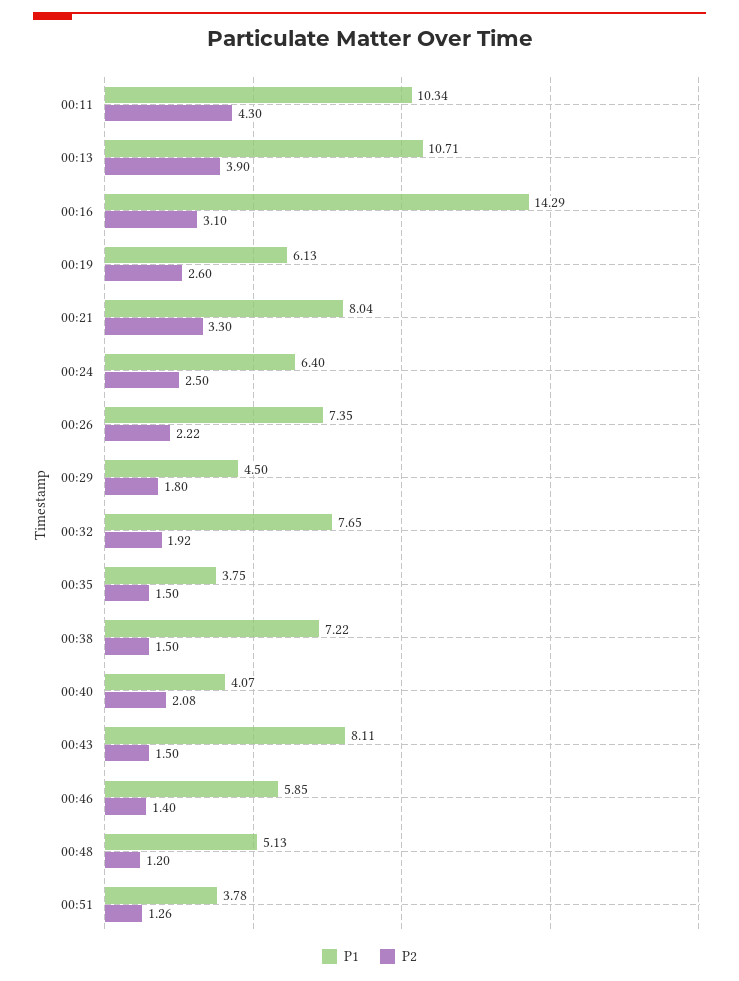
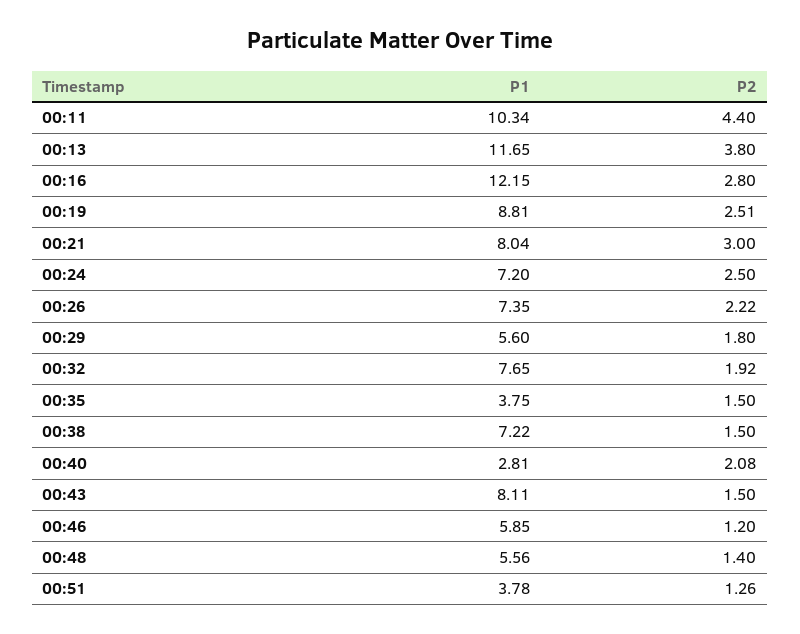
  {
    "P1": {
      "00:11": 10.34,
-     "00:13": 10.71,
+     "00:13": 11.65,
-     "00:16": 14.29,
+     "00:16": 12.15,
-     "00:19": 6.13,
+     "00:19": 8.81,
      "00:21": 8.04,
-     "00:24": 6.4,
+     "00:24": 7.2,
      "00:26": 7.35,
-     "00:29": 4.5,
+     "00:29": 5.6,
      "00:32": 7.65,
      "00:35": 3.75,
      "00:38": 7.22,
-     "00:40": 4.07,
+     "00:40": 2.81,
      "00:43": 8.11,
      "00:46": 5.85,
-     "00:48": 5.13,
+     "00:48": 5.56,
      "00:51": 3.78
    },
    "P2": {
-     "00:11": 4.3,
+     "00:11": 4.4,
-     "00:13": 3.9,
+     "00:13": 3.8,
-     "00:16": 3.1,
+     "00:16": 2.8,
-     "00:19": 2.6,
+     "00:19": 2.51,
-     "00:21": 3.3,
+     "00:21": 3,
      "00:24": 2.5,
      "00:26": 2.22,
      "00:29": 1.8,
      "00:32": 1.92,
      "00:35": 1.5,
      "00:38": 1.5,
      "00:40": 2.08,
      "00:43": 1.5,
-     "00:46": 1.4,
+     "00:46": 1.2,
-     "00:48": 1.2,
+     "00:48": 1.4,
      "00:51": 1.26
    }
  }

